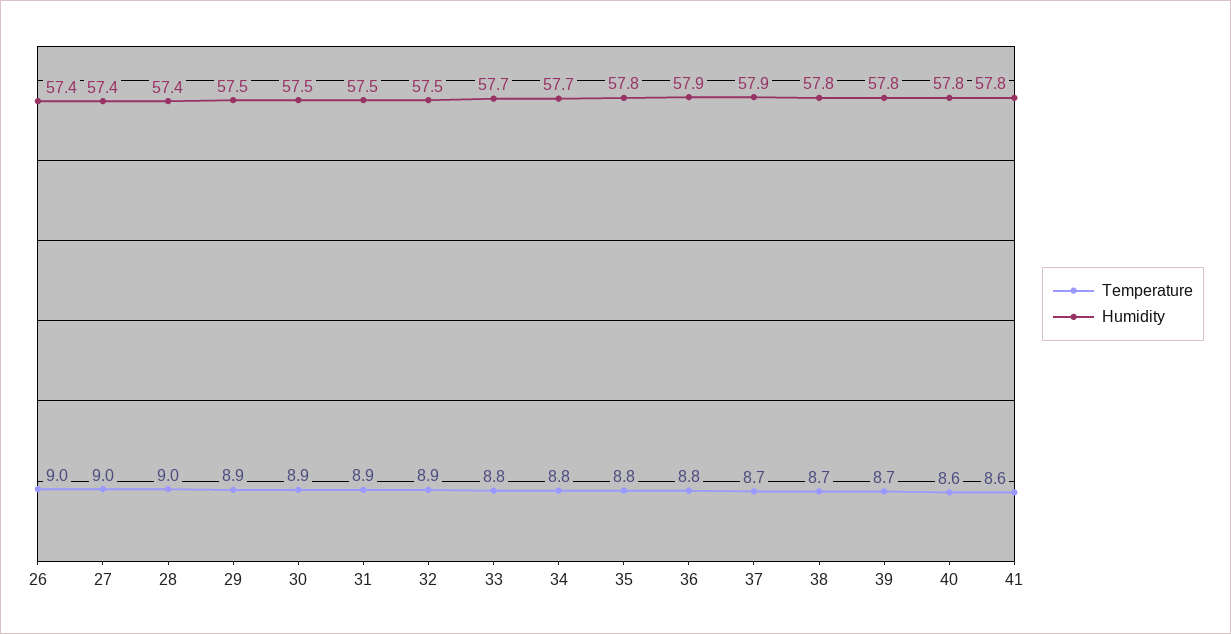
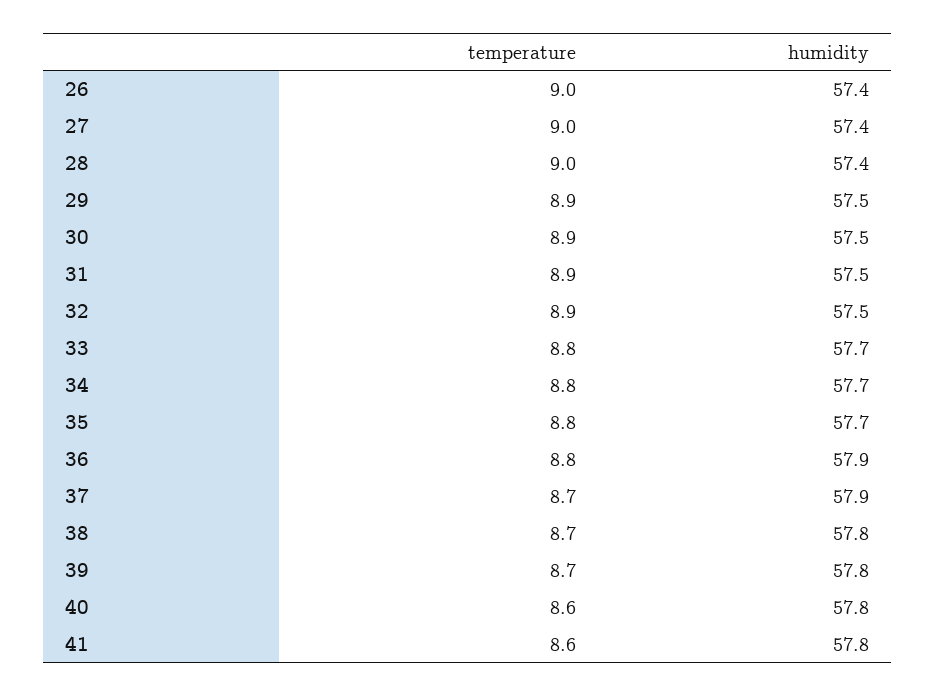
  {
    "Temperature": {
      "26": 9,
      "27": 9,
      "28": 9,
      "29": 8.9,
      "30": 8.9,
      "31": 8.9,
      "32": 8.9,
      "33": 8.8,
      "34": 8.8,
      "35": 8.8,
      "36": 8.8,
      "37": 8.7,
      "38": 8.7,
      "39": 8.7,
      "40": 8.6,
      "41": 8.6
    },
    "Humidity": {
      "26": 57.4,
      "27": 57.4,
      "28": 57.4,
      "29": 57.5,
      "30": 57.5,
      "31": 57.5,
      "32": 57.5,
      "33": 57.7,
      "34": 57.7,
-     "35": 57.8,
+     "35": 57.7,
      "36": 57.9,
      "37": 57.9,
      "38": 57.8,
      "39": 57.8,
      "40": 57.8,
      "41": 57.8
    }
  }

